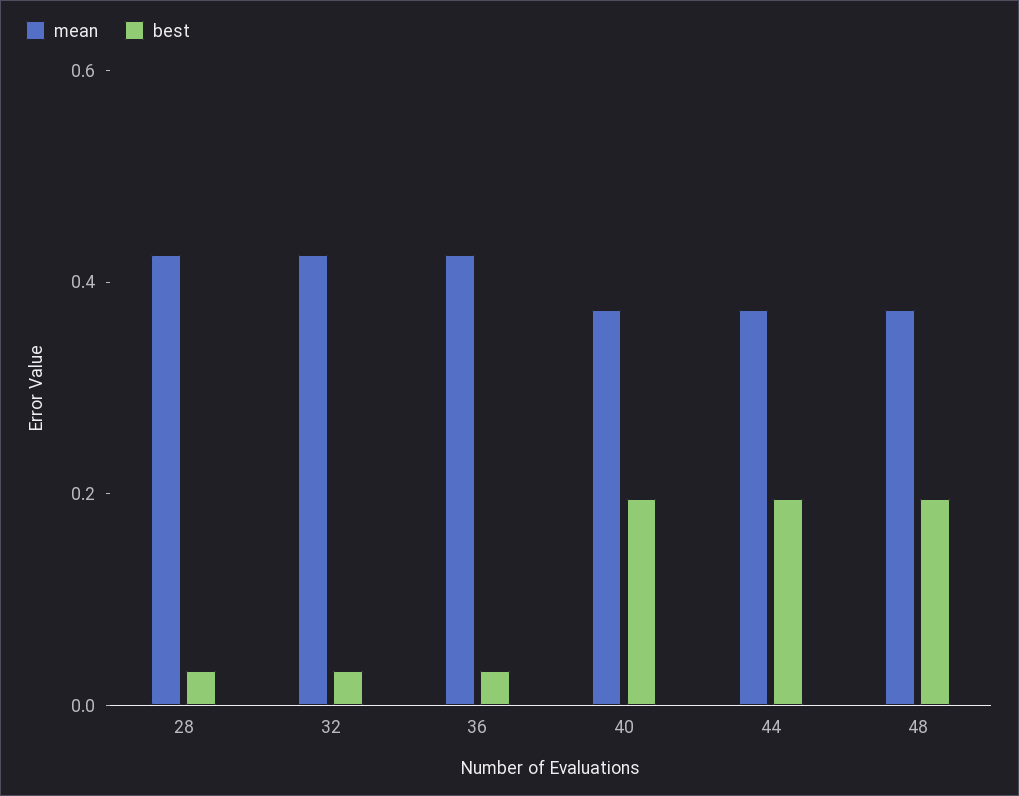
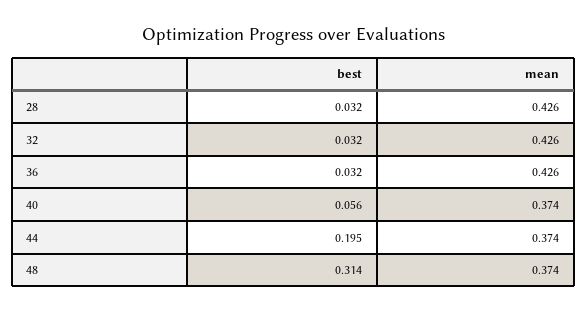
  {
    "mean": {
      "28": 0.426,
      "32": 0.426,
      "36": 0.426,
      "40": 0.374,
      "44": 0.374,
      "48": 0.374
    },
    "best": {
      "28": 0.032,
      "32": 0.032,
      "36": 0.032,
-     "40": 0.2,
+     "40": 0.056,
      "44": 0.195,
-     "48": 0.2
+     "48": 0.314
    }
  }

